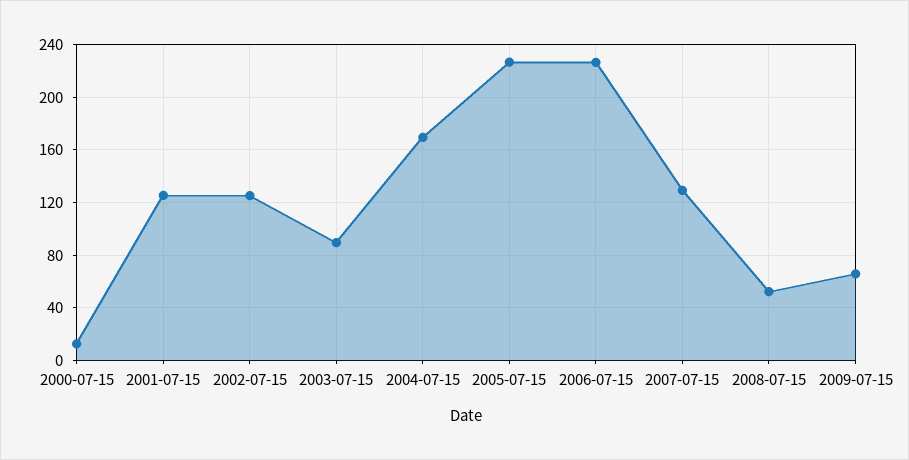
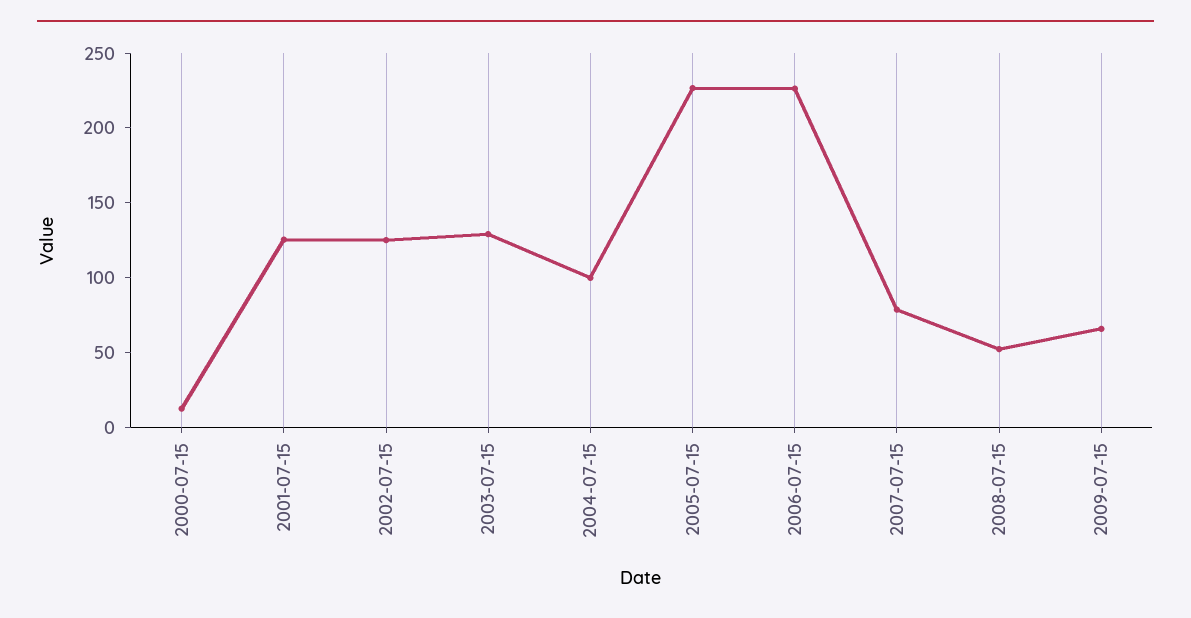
  {
    "2000-07-15": 15,
    "2001-07-15": 125,
    "2002-07-15": 125,
-   "2003-07-15": 90,
+   "2003-07-15": 130,
-   "2004-07-15": 170,
+   "2004-07-15": 100,
    "2005-07-15": 225,
    "2006-07-15": 225,
-   "2007-07-15": 130,
+   "2007-07-15": 80,
    "2008-07-15": 50,
    "2009-07-15": 65
  }

